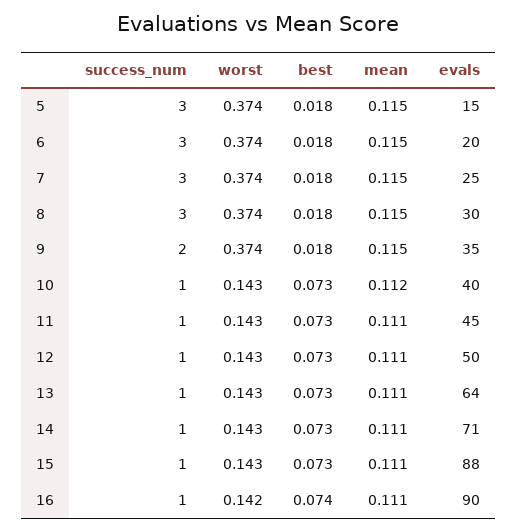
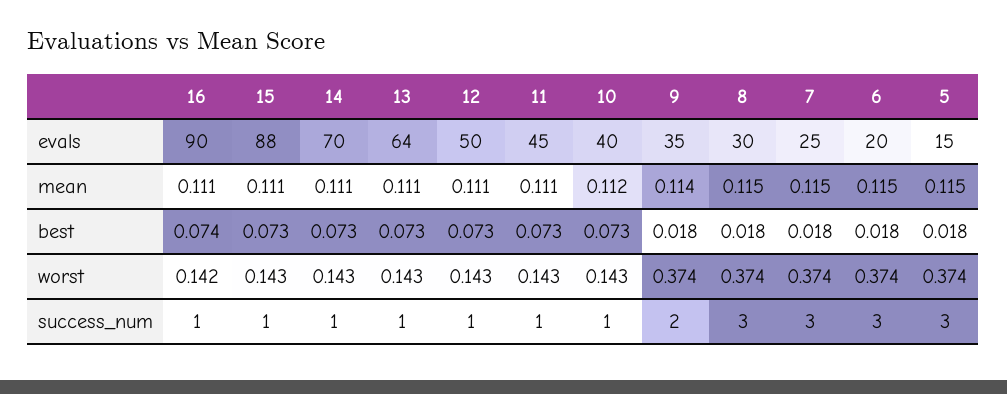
  {
    "success_num": {
      "5": 3,
      "6": 3,
      "7": 3,
      "8": 3,
      "9": 2,
      "10": 1,
      "11": 1,
      "12": 1,
      "13": 1,
      "14": 1,
      "15": 1,
      "16": 1
    },
    "worst": {
      "5": 0.374,
      "6": 0.374,
      "7": 0.374,
      "8": 0.374,
      "9": 0.374,
      "10": 0.143,
      "11": 0.143,
      "12": 0.143,
      "13": 0.143,
      "14": 0.143,
      "15": 0.143,
      "16": 0.142
    },
    "best": {
      "5": 0.018,
      "6": 0.018,
      "7": 0.018,
      "8": 0.018,
      "9": 0.018,
      "10": 0.073,
      "11": 0.073,
      "12": 0.073,
      "13": 0.073,
      "14": 0.073,
      "15": 0.073,
      "16": 0.074
    },
    "mean": {
      "5": 0.115,
      "6": 0.115,
      "7": 0.115,
      "8": 0.115,
-     "9": 0.115,
+     "9": 0.114,
      "10": 0.112,
      "11": 0.111,
      "12": 0.111,
      "13": 0.111,
      "14": 0.111,
      "15": 0.111,
      "16": 0.111
    },
    "evals": {
      "5": 15,
      "6": 20,
      "7": 25,
      "8": 30,
      "9": 35,
      "10": 40,
      "11": 45,
      "12": 50,
      "13": 64,
-     "14": 71,
+     "14": 70,
      "15": 88,
      "16": 90
    }
  }

